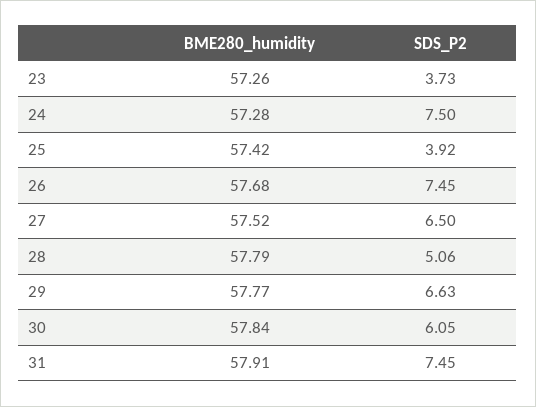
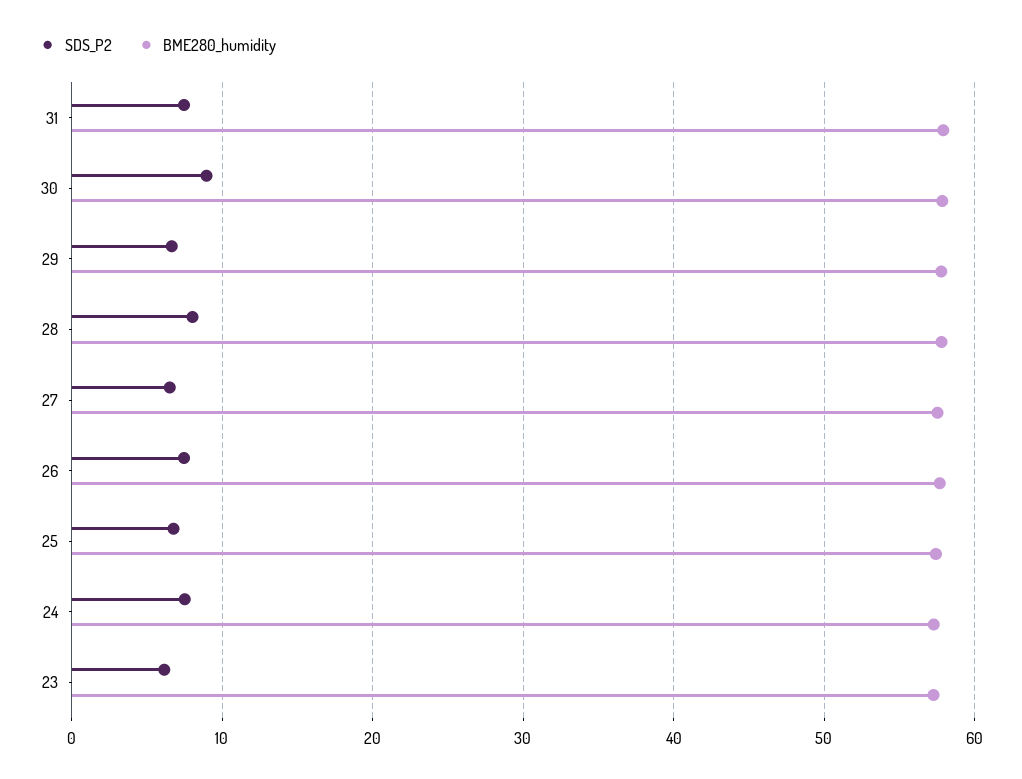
  {
    "BME280_humidity": {
      "23": 57.26,
      "24": 57.28,
      "25": 57.42,
      "26": 57.68,
      "27": 57.52,
      "28": 57.79,
      "29": 57.77,
      "30": 57.84,
      "31": 57.91
    },
    "SDS_P2": {
-     "23": 3.73,
+     "23": 6,
      "24": 7.5,
-     "25": 3.92,
+     "25": 7,
      "26": 7.45,
      "27": 6.5,
-     "28": 5.06,
+     "28": 8,
      "29": 6.63,
-     "30": 6.05,
+     "30": 9,
      "31": 7.45
    }
  }

